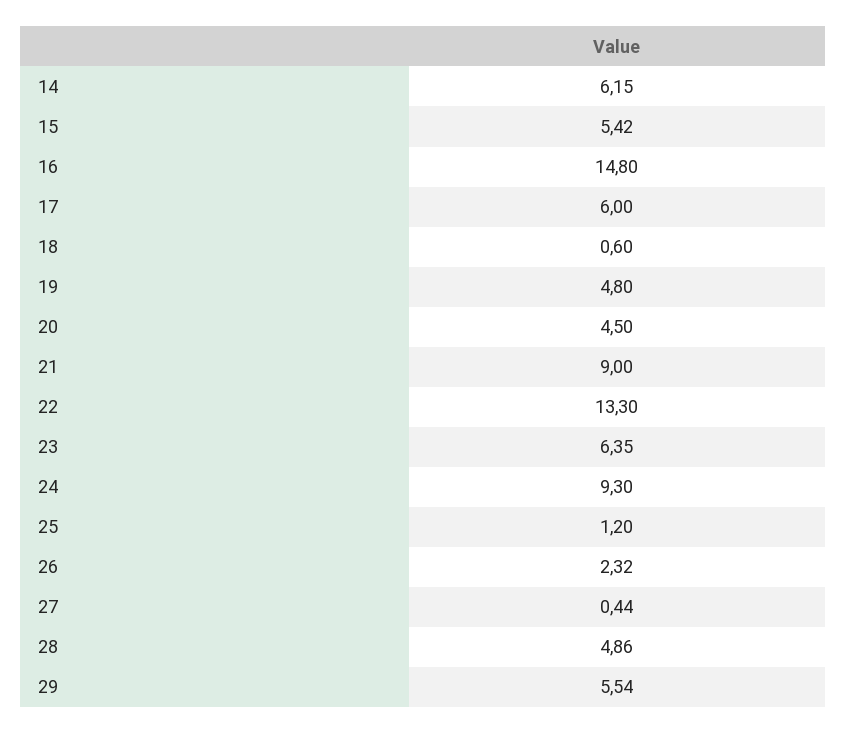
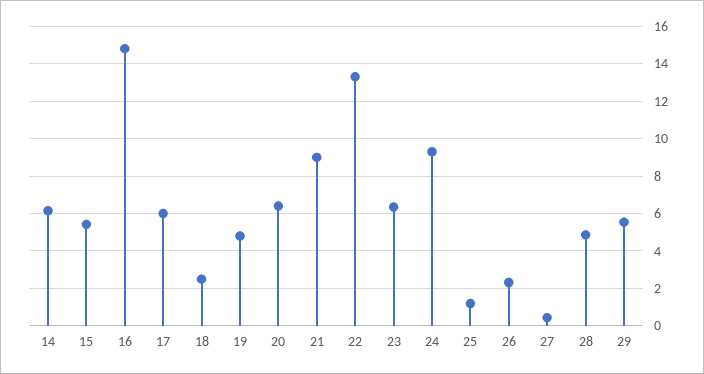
  {
    "14": 6.15,
    "15": 5.42,
    "16": 14.8,
    "17": 6,
-   "18": 0.6,
+   "18": 2.5,
    "19": 4.8,
-   "20": 4.5,
+   "20": 6.5,
    "21": 9,
    "22": 13.3,
    "23": 6.35,
    "24": 9.3,
    "25": 1.2,
    "26": 2.32,
    "27": 0.44,
    "28": 4.86,
    "29": 5.54
  }

